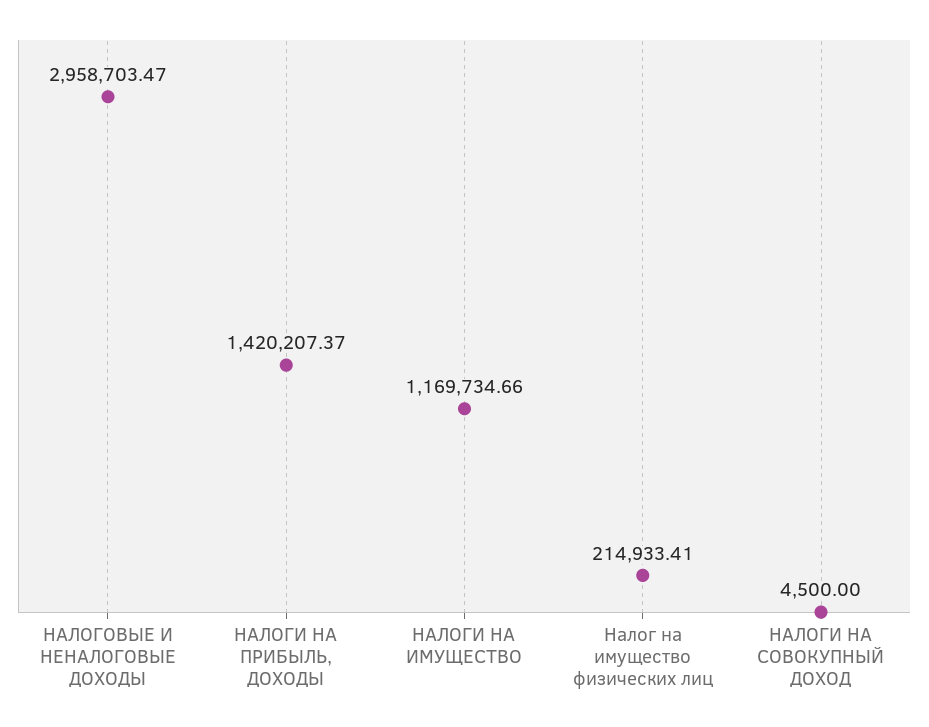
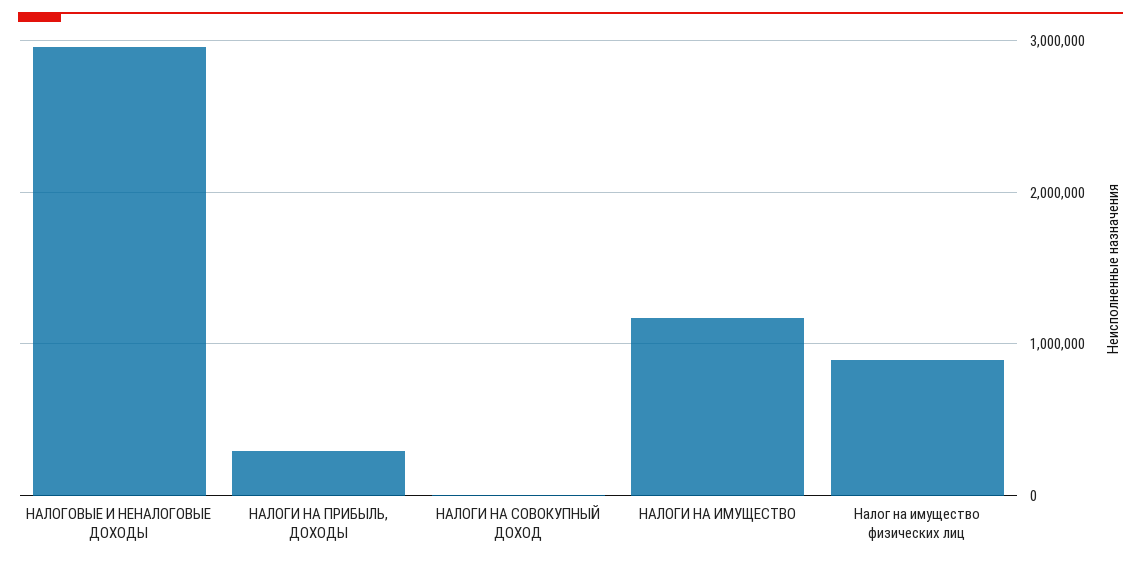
  {
    "НАЛОГОВЫЕ И НЕНАЛОГОВЫЕ ДОХОДЫ": 2958703.47,
-   "НАЛОГИ НА ПРИБЫЛЬ, ДОХОДЫ": 1420207.37,
+   "НАЛОГИ НА ПРИБЫЛЬ, ДОХОДЫ": 300000,
    "НАЛОГИ НА ИМУЩЕСТВО": 1169734.66,
-   "Налог на имущество физических лиц": 214933.41,
+   "Налог на имущество физических лиц": 900000,
    "НАЛОГИ НА СОВОКУПНЫЙ ДОХОД": 4500
  }

